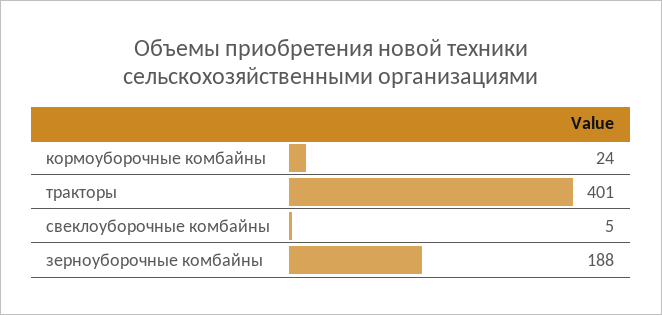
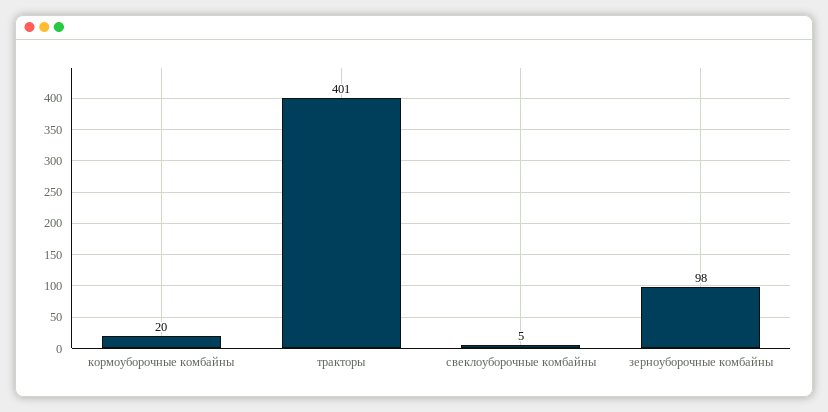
  {
-   "кормоуборочные комбайны": 24,
+   "кормоуборочные комбайны": 20,
    "тракторы": 401,
    "свеклоуборочные комбайны": 5,
-   "зерноуборочные комбайны": 188
+   "зерноуборочные комбайны": 98
  }

